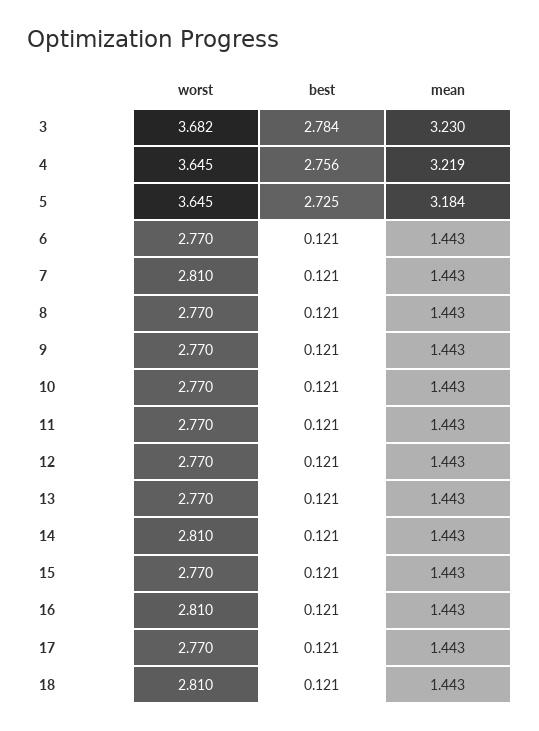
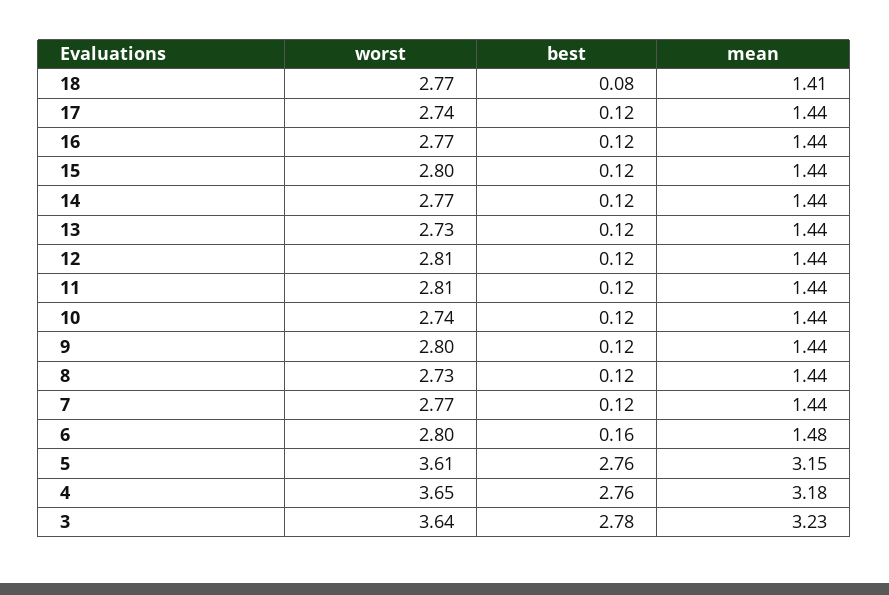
  {
    "worst": {
-     "3": 3.682,
+     "3": 3.64,
      "4": 3.645,
-     "5": 3.645,
+     "5": 3.61,
-     "6": 2.77,
+     "6": 2.8,
-     "7": 2.81,
+     "7": 2.77,
-     "8": 2.77,
+     "8": 2.73,
-     "9": 2.77,
+     "9": 2.8,
-     "10": 2.77,
+     "10": 2.74,
-     "11": 2.77,
+     "11": 2.81,
-     "12": 2.77,
+     "12": 2.81,
-     "13": 2.77,
+     "13": 2.73,
-     "14": 2.81,
+     "14": 2.77,
-     "15": 2.77,
+     "15": 2.8,
-     "16": 2.81,
+     "16": 2.77,
-     "17": 2.77,
+     "17": 2.74,
-     "18": 2.81
+     "18": 2.77
    },
    "best": {
      "3": 2.784,
      "4": 2.756,
-     "5": 2.725,
+     "5": 2.76,
-     "6": 0.121,
+     "6": 0.16,
      "7": 0.121,
      "8": 0.121,
      "9": 0.121,
      "10": 0.121,
      "11": 0.121,
      "12": 0.121,
      "13": 0.121,
      "14": 0.121,
      "15": 0.121,
      "16": 0.121,
      "17": 0.121,
-     "18": 0.121
+     "18": 0.08
    },
    "mean": {
      "3": 3.23,
-     "4": 3.219,
+     "4": 3.18,
-     "5": 3.184,
+     "5": 3.15,
-     "6": 1.443,
+     "6": 1.48,
      "7": 1.443,
      "8": 1.443,
      "9": 1.443,
      "10": 1.443,
      "11": 1.443,
      "12": 1.443,
      "13": 1.443,
      "14": 1.443,
      "15": 1.443,
      "16": 1.443,
      "17": 1.443,
-     "18": 1.443
+     "18": 1.41
    }
  }

